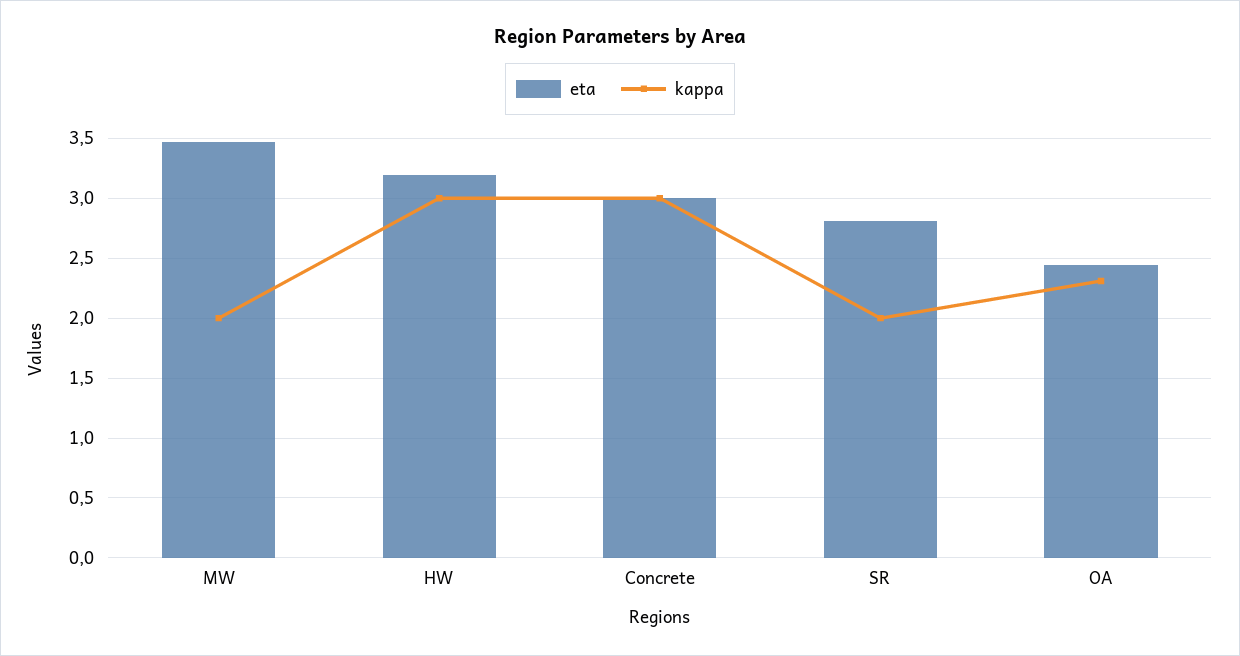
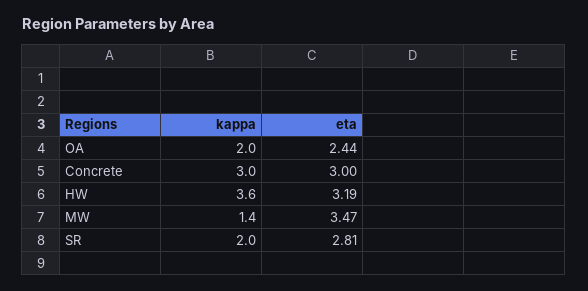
  {
    "eta": {
      "MW": 3.47,
      "HW": 3.19,
      "Concrete": 3,
      "SR": 2.81,
      "OA": 2.44
    },
    "kappa": {
-     "MW": 2,
+     "MW": 1.4,
-     "HW": 3,
+     "HW": 3.6,
      "Concrete": 3,
      "SR": 2,
-     "OA": 2.3
+     "OA": 2
    }
  }

